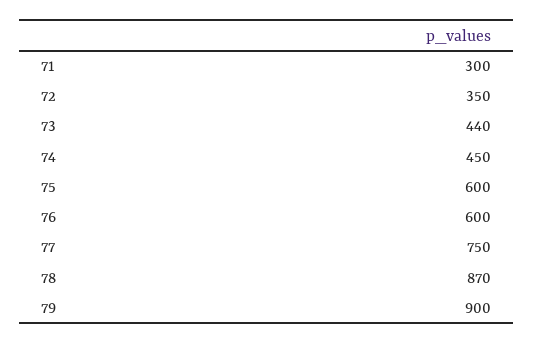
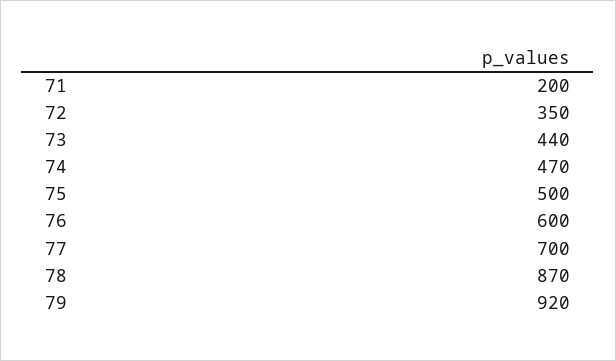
  {
-   "71": 300,
+   "71": 200,
    "72": 350,
    "73": 440,
-   "74": 450,
+   "74": 470,
-   "75": 600,
+   "75": 500,
    "76": 600,
-   "77": 750,
+   "77": 700,
    "78": 870,
-   "79": 900
+   "79": 920
  }

